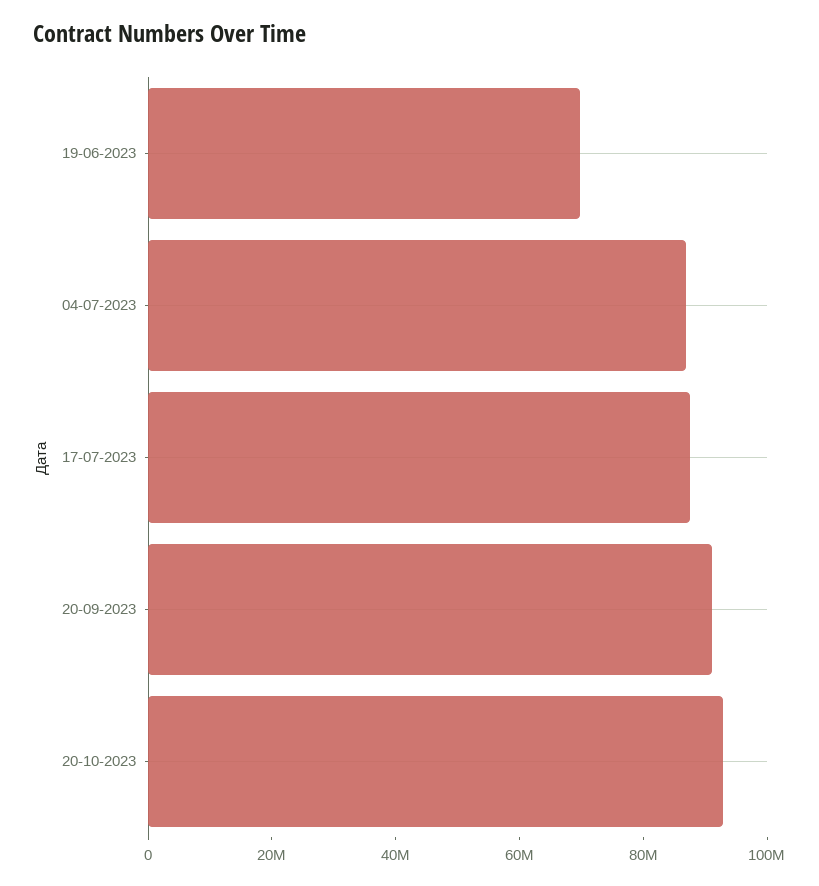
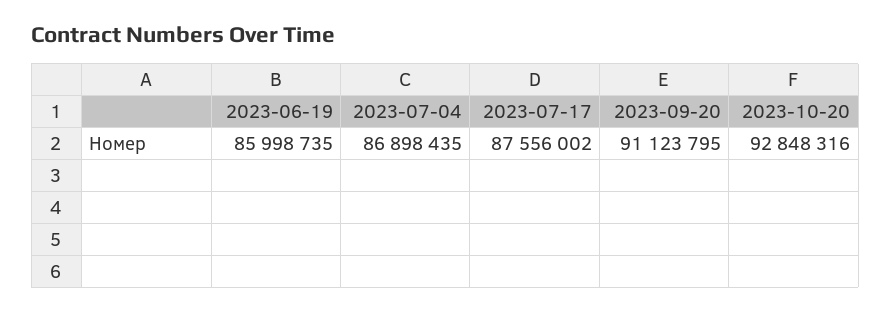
  {
-   "19-06-2023": 70000000,
+   "19-06-2023": 85998735,
    "04-07-2023": 86898435,
    "17-07-2023": 87556002,
    "20-09-2023": 91123795,
    "20-10-2023": 92848316
  }

